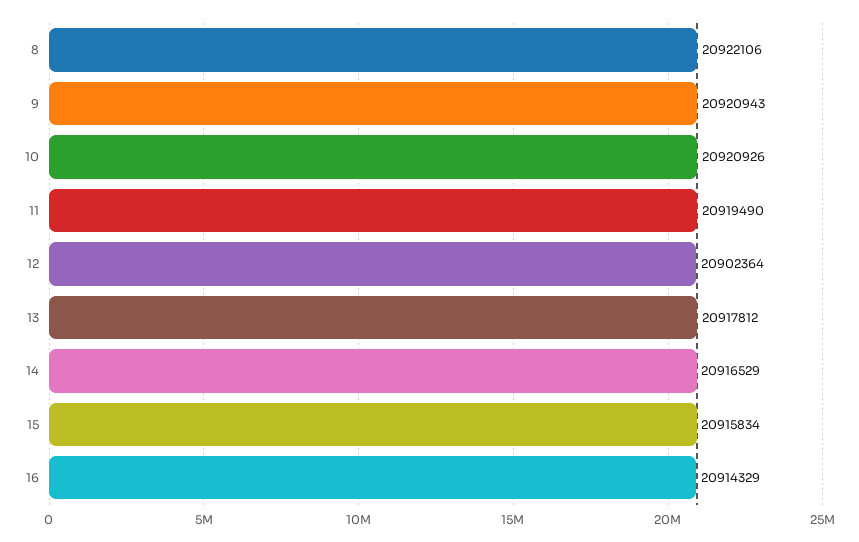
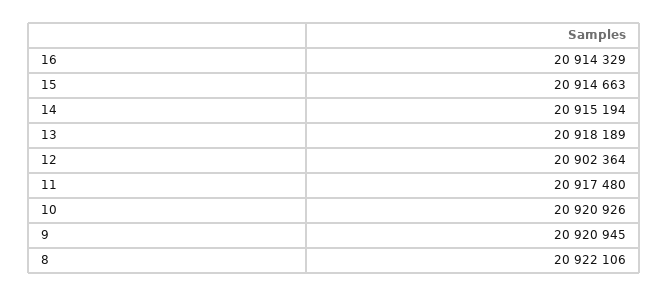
  {
    "8": 20922106,
-   "9": 20920943,
+   "9": 20920945,
    "10": 20920926,
-   "11": 20919490,
+   "11": 20917480,
    "12": 20902364,
-   "13": 20917812,
+   "13": 20918189,
-   "14": 20916529,
+   "14": 20915194,
-   "15": 20915834,
+   "15": 20914663,
    "16": 20914329
  }

